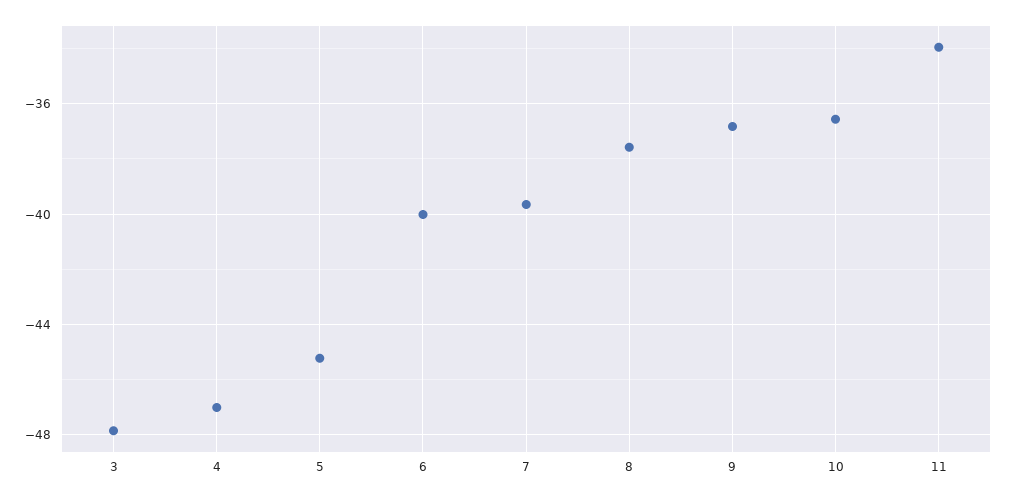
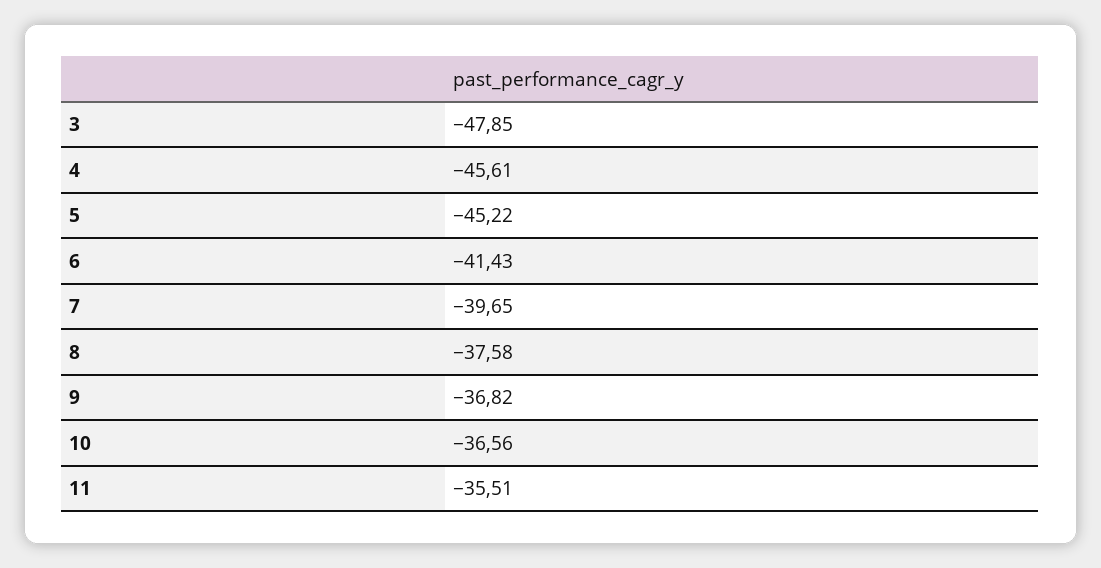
  {
    "3": -47.85,
-   "4": -47,
+   "4": -45.61,
    "5": -45.22,
-   "6": -40,
+   "6": -41.43,
    "7": -39.65,
    "8": -37.58,
    "9": -36.82,
    "10": -36.56,
-   "11": -34
+   "11": -35.51
  }

